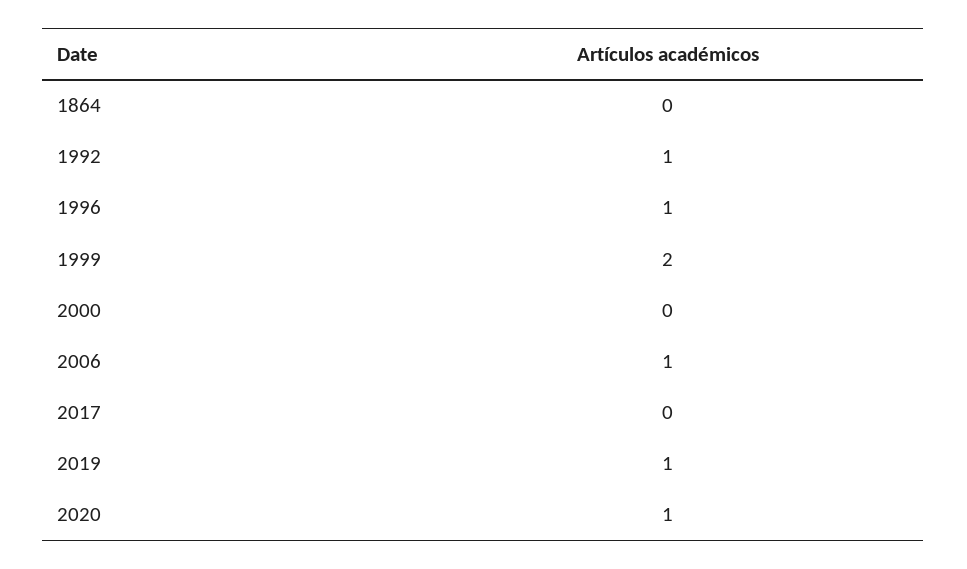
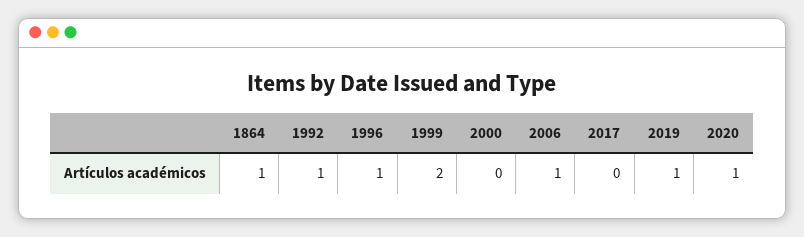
  {
-   "1864": 0,
+   "1864": 1,
    "1992": 1,
    "1996": 1,
    "1999": 2,
    "2000": 0,
    "2006": 1,
    "2017": 0,
    "2019": 1,
    "2020": 1
  }

